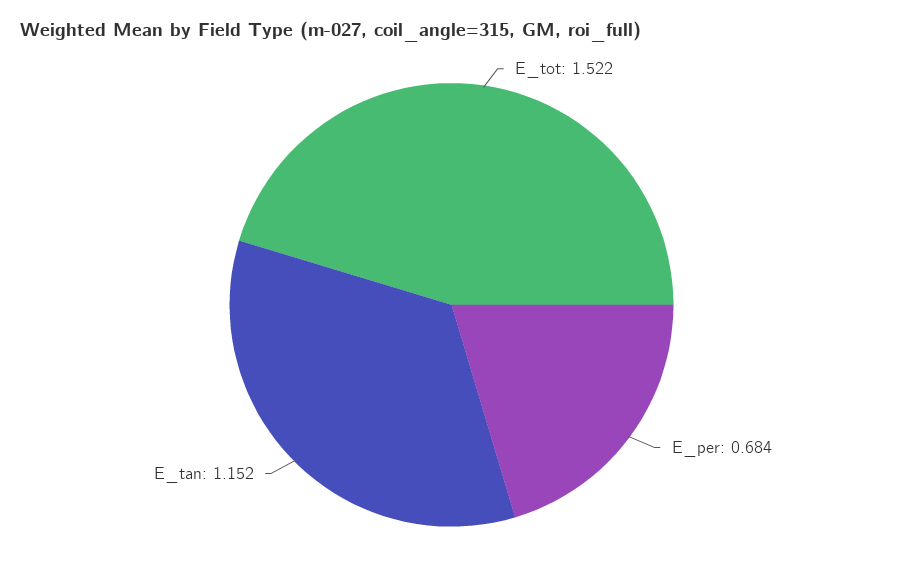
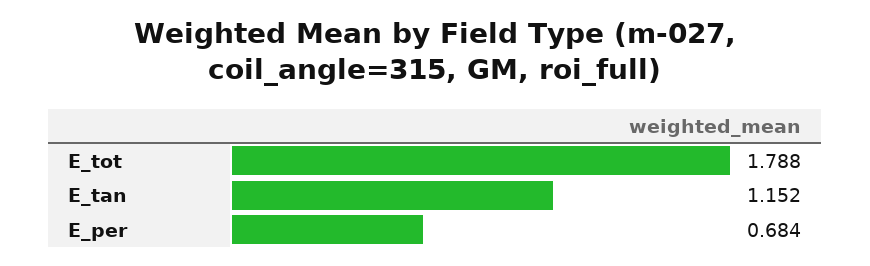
  {
-   "E_tot": 1.522,
+   "E_tot": 1.788,
    "E_per": 0.684,
    "E_tan": 1.152
  }

